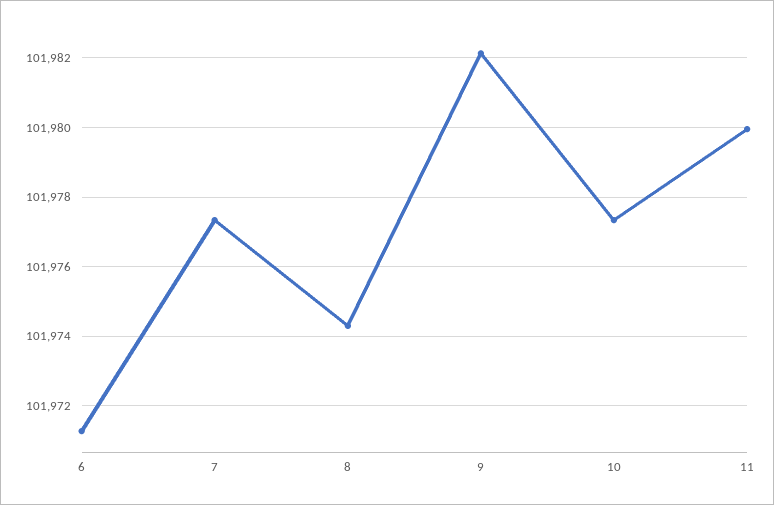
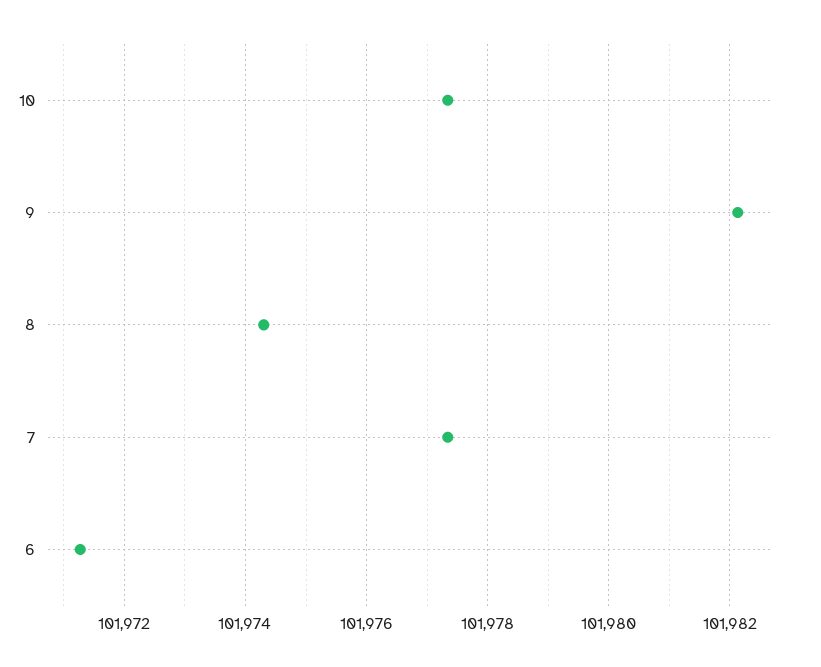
  {
    "6": 101971.2,
    "7": 101977.4,
    "8": 101974.4,
    "9": 101982.2,
-   "10": 101977.4,
+   "10": 101977.4
-   "11": 101980
  }

